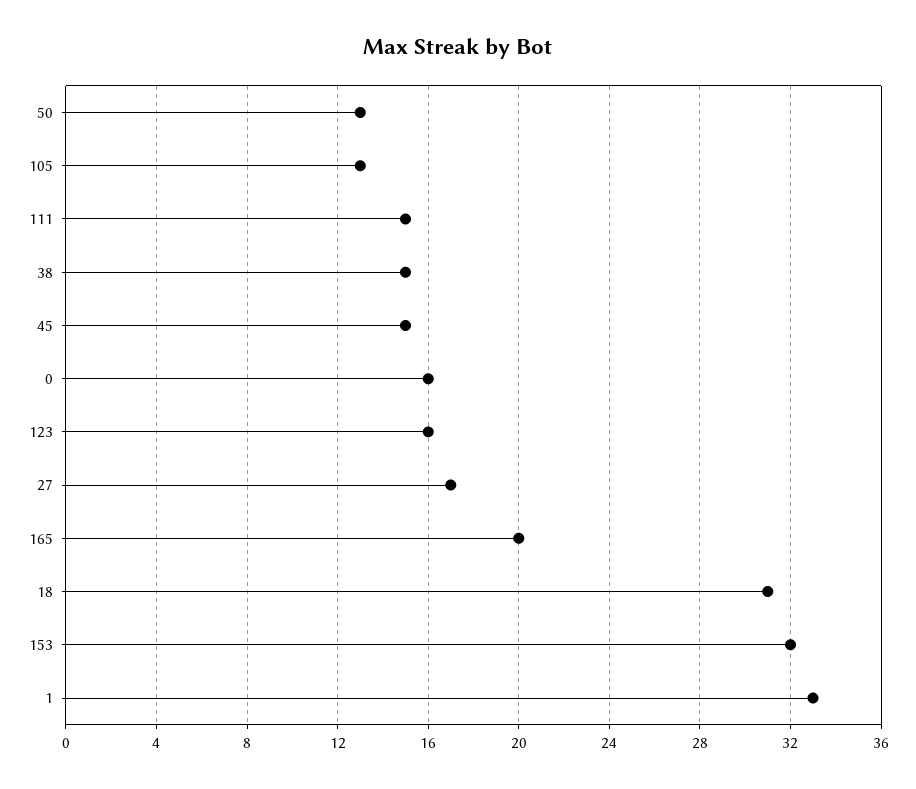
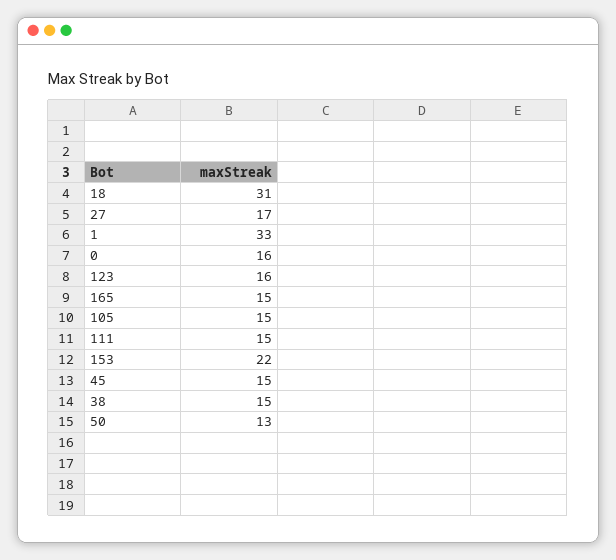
  {
    "50": 13,
-   "105": 13,
+   "105": 15,
    "111": 15,
    "38": 15,
    "45": 15,
    "0": 16,
    "123": 16,
    "27": 17,
-   "165": 20,
+   "165": 15,
    "18": 31,
-   "153": 32,
+   "153": 22,
    "1": 33
  }

